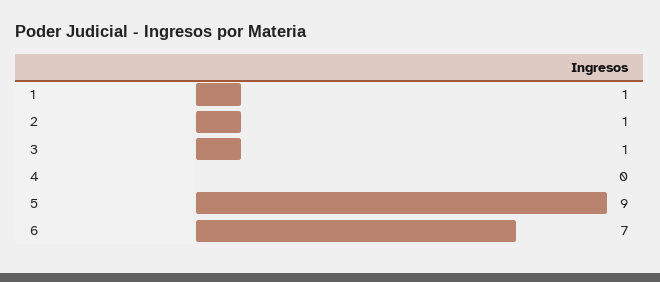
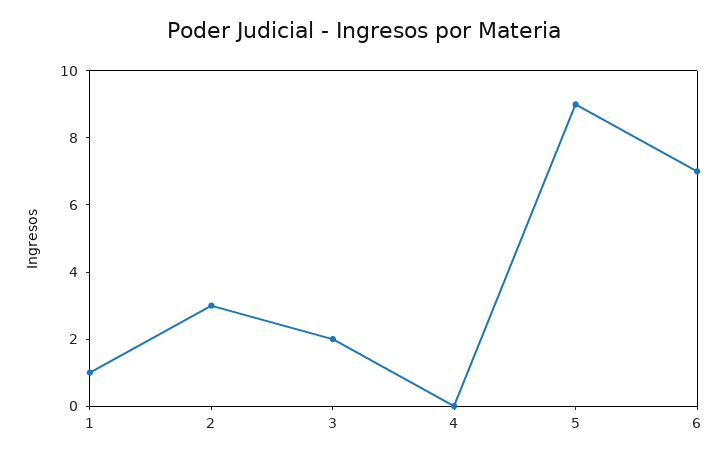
  {
    "1": 1,
-   "2": 1,
+   "2": 3,
-   "3": 1,
+   "3": 2,
    "4": 0,
    "5": 9,
    "6": 7
  }

